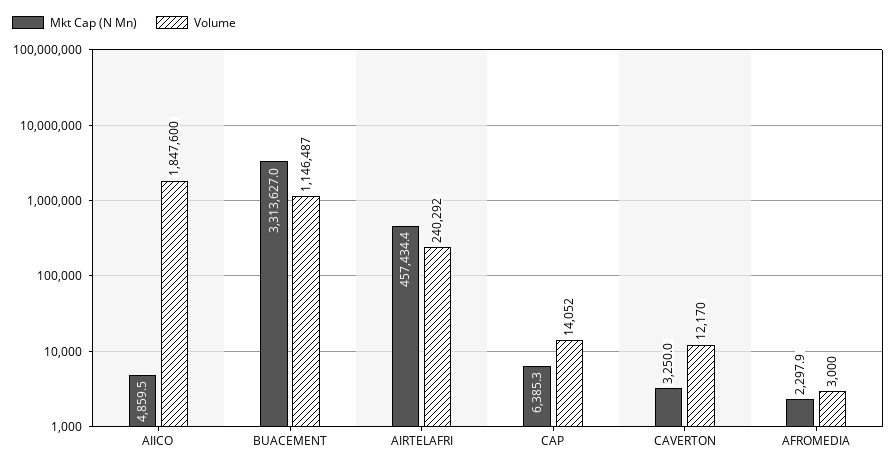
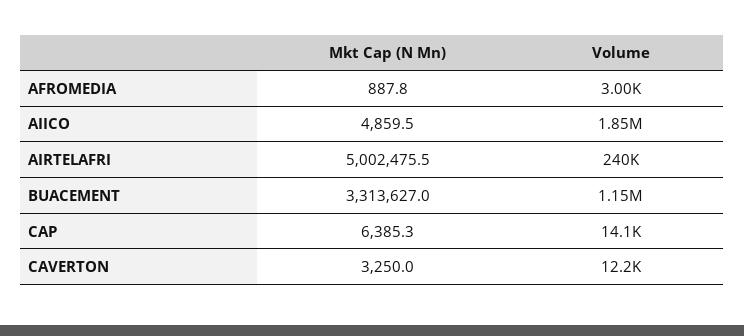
  {
    "Mkt Cap (N Mn)": {
      "AIICO": 4859.5,
      "BUACEMENT": 3313627,
-     "AIRTELAFRI": 457434.4,
+     "AIRTELAFRI": 5002475.5,
      "CAP": 6385.3,
      "CAVERTON": 3250,
-     "AFROMEDIA": 2297.9
+     "AFROMEDIA": 887.8
    },
    "Volume": {
      "AIICO": 1847600,
      "BUACEMENT": 1146487,
      "AIRTELAFRI": 240292,
      "CAP": 14052,
      "CAVERTON": 12170,
      "AFROMEDIA": 3000
    }
  }

